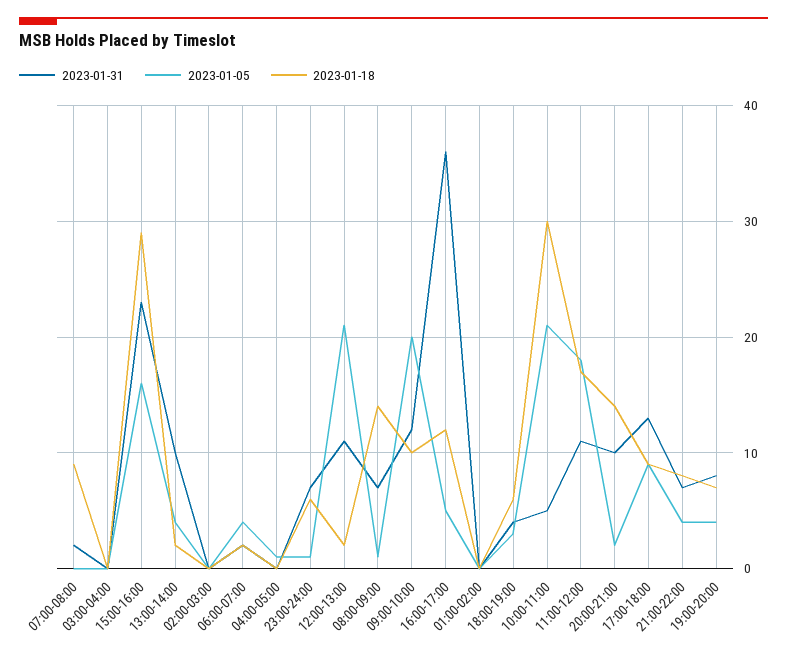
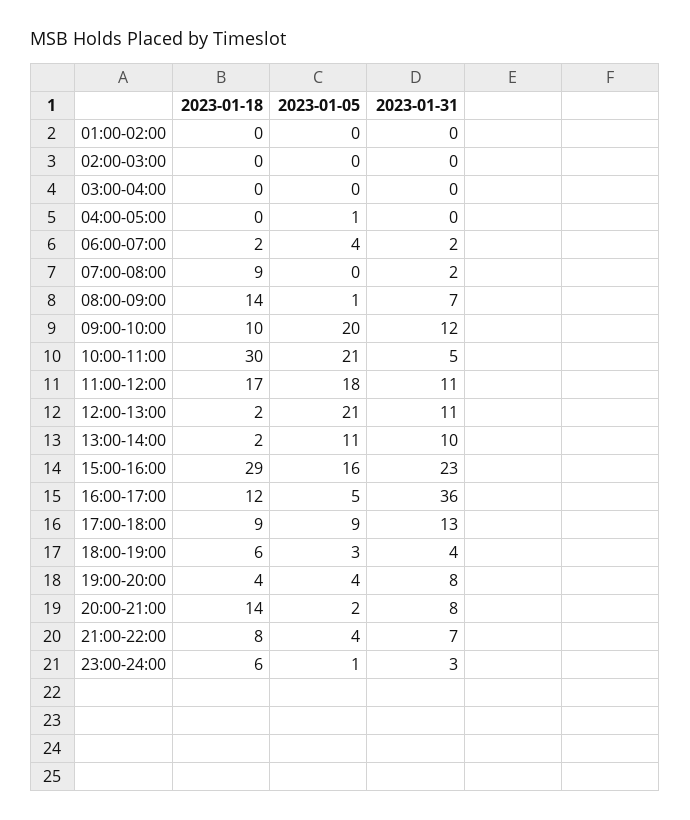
  {
    "2023-01-31": {
      "07:00-08:00": 2,
      "03:00-04:00": 0,
      "15:00-16:00": 23,
      "13:00-14:00": 10,
      "02:00-03:00": 0,
      "06:00-07:00": 2,
      "04:00-05:00": 0,
-     "23:00-24:00": 7,
+     "23:00-24:00": 3,
      "12:00-13:00": 11,
      "08:00-09:00": 7,
      "09:00-10:00": 12,
      "16:00-17:00": 36,
      "01:00-02:00": 0,
      "18:00-19:00": 4,
      "10:00-11:00": 5,
      "11:00-12:00": 11,
-     "20:00-21:00": 10,
+     "20:00-21:00": 8,
      "17:00-18:00": 13,
      "21:00-22:00": 7,
      "19:00-20:00": 8
    },
    "2023-01-05": {
      "07:00-08:00": 0,
      "03:00-04:00": 0,
      "15:00-16:00": 16,
-     "13:00-14:00": 4,
+     "13:00-14:00": 11,
      "02:00-03:00": 0,
      "06:00-07:00": 4,
      "04:00-05:00": 1,
      "23:00-24:00": 1,
      "12:00-13:00": 21,
      "08:00-09:00": 1,
      "09:00-10:00": 20,
      "16:00-17:00": 5,
      "01:00-02:00": 0,
      "18:00-19:00": 3,
      "10:00-11:00": 21,
      "11:00-12:00": 18,
      "20:00-21:00": 2,
      "17:00-18:00": 9,
      "21:00-22:00": 4,
      "19:00-20:00": 4
    },
    "2023-01-18": {
      "07:00-08:00": 9,
      "03:00-04:00": 0,
      "15:00-16:00": 29,
      "13:00-14:00": 2,
      "02:00-03:00": 0,
      "06:00-07:00": 2,
      "04:00-05:00": 0,
      "23:00-24:00": 6,
      "12:00-13:00": 2,
      "08:00-09:00": 14,
      "09:00-10:00": 10,
      "16:00-17:00": 12,
      "01:00-02:00": 0,
      "18:00-19:00": 6,
      "10:00-11:00": 30,
      "11:00-12:00": 17,
      "20:00-21:00": 14,
      "17:00-18:00": 9,
      "21:00-22:00": 8,
-     "19:00-20:00": 7
+     "19:00-20:00": 4
    }
  }

